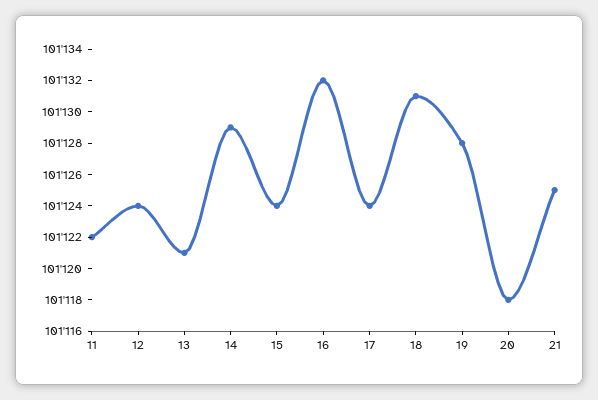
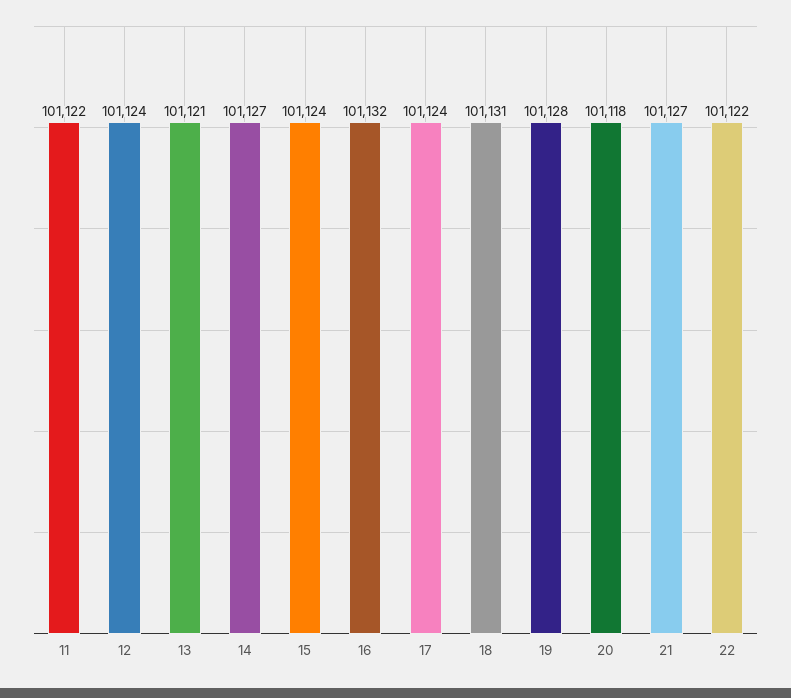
  {
    "11": 101122,
    "12": 101124,
    "13": 101121,
-   "14": 101129,
+   "14": 101127,
    "15": 101124,
    "16": 101132,
    "17": 101124,
    "18": 101131,
    "19": 101128,
    "20": 101118,
-   "21": 101125
+   "21": 101127,
+   "22": 101122
  }

